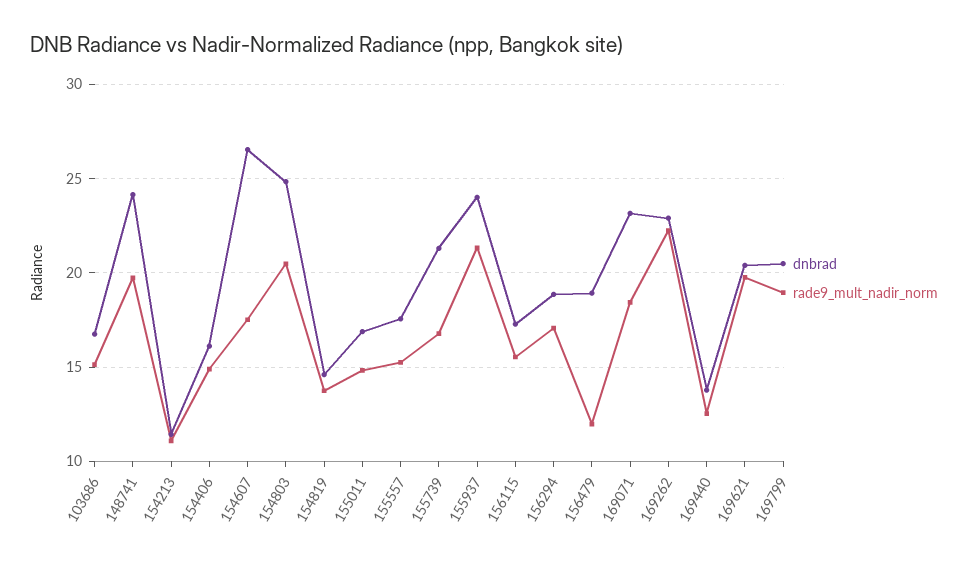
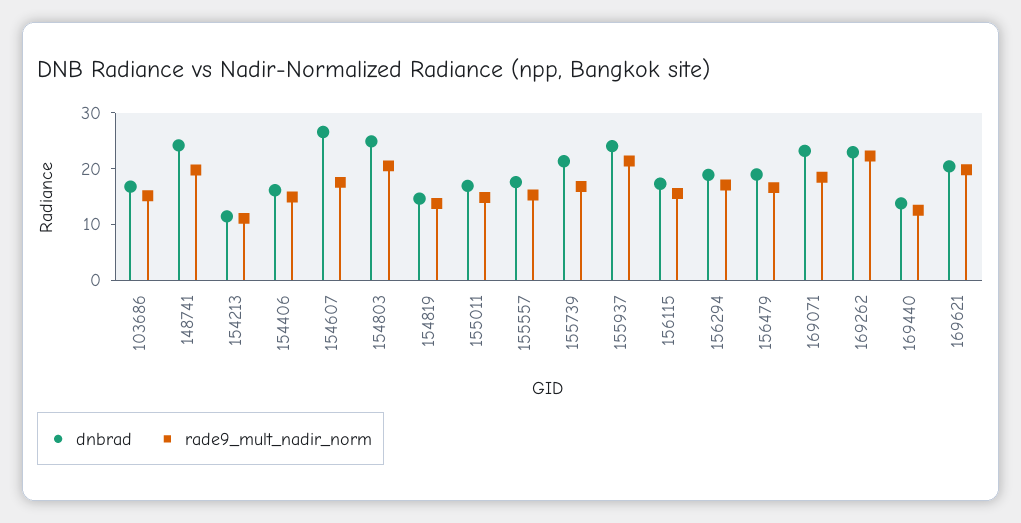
  {
    "dnbrad": {
      "103686": 16.5,
      "148741": 24,
      "154213": 11.5,
      "154406": 16,
      "154607": 26.5,
      "154803": 25,
      "154819": 14.5,
      "155011": 17,
      "155557": 17.5,
      "155739": 21.5,
      "155937": 24,
      "156115": 17.5,
      "156294": 19,
      "156479": 19,
      "169071": 23,
      "169262": 23,
      "169440": 14,
-     "169621": 20.5,
+     "169621": 20.5
-     "169799": 20.5
    },
    "rade9_mult_nadir_norm": {
      "103686": 15,
      "148741": 19.5,
      "154213": 11,
      "154406": 15,
      "154607": 17.5,
      "154803": 20.5,
      "154819": 13.5,
      "155011": 15,
      "155557": 15.5,
      "155739": 17,
      "155937": 21.5,
      "156115": 15.5,
      "156294": 17,
-     "156479": 12,
+     "156479": 16,
      "169071": 18.5,
      "169262": 22,
      "169440": 12.5,
-     "169621": 20,
+     "169621": 20
-     "169799": 19
    }
  }

